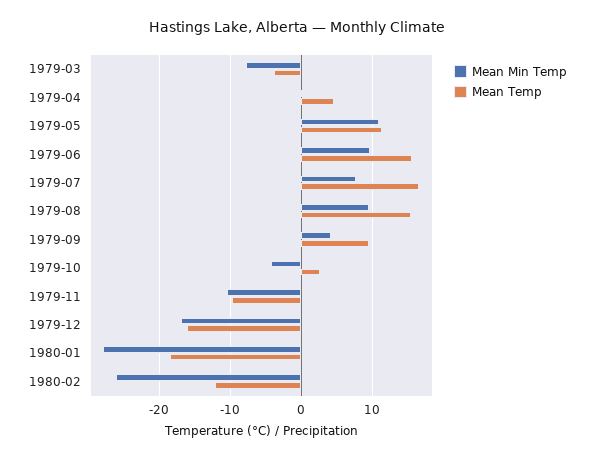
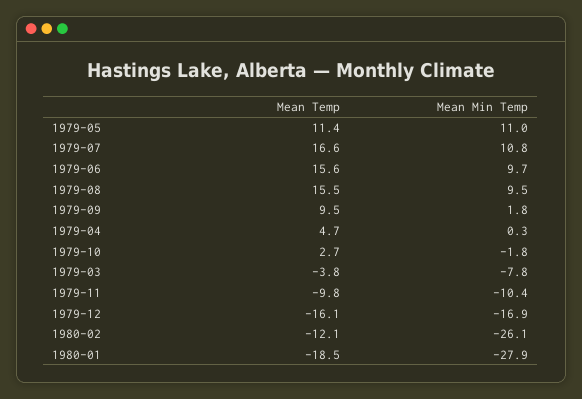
  {
    "Mean Min Temp": {
      "1979-03": -7.8,
      "1979-04": 0.3,
      "1979-05": 11,
      "1979-06": 9.7,
-     "1979-07": 8,
+     "1979-07": 10.8,
      "1979-08": 9.5,
-     "1979-09": 4,
+     "1979-09": 1.8,
-     "1979-10": -4,
+     "1979-10": -1.8,
      "1979-11": -10.4,
      "1979-12": -16.9,
      "1980-01": -27.9,
      "1980-02": -26.1
    },
    "Mean Temp": {
      "1979-03": -3.8,
      "1979-04": 4.7,
      "1979-05": 11.4,
      "1979-06": 15.6,
      "1979-07": 16.6,
      "1979-08": 15.5,
      "1979-09": 9.5,
      "1979-10": 2.7,
      "1979-11": -9.8,
      "1979-12": -16.1,
      "1980-01": -18.5,
      "1980-02": -12.1
    }
  }

